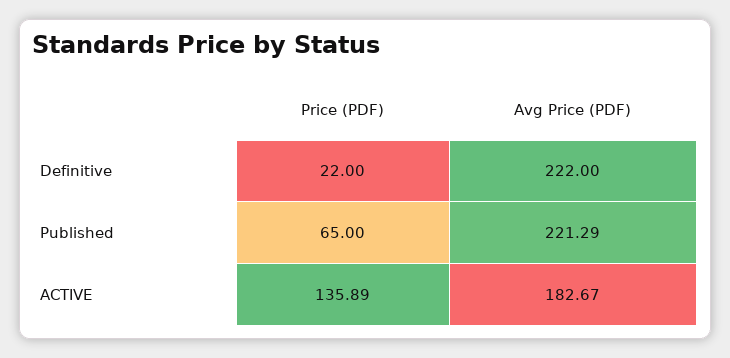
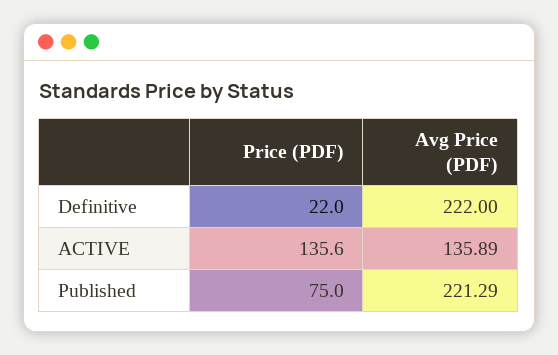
  {
    "Price (PDF)": {
      "Definitive": 22,
-     "Published": 65,
+     "Published": 75,
-     "ACTIVE": 135.89
+     "ACTIVE": 135.6
    },
    "Avg Price (PDF)": {
      "Definitive": 222,
      "Published": 221.29,
-     "ACTIVE": 182.67
+     "ACTIVE": 135.89
    }
  }

